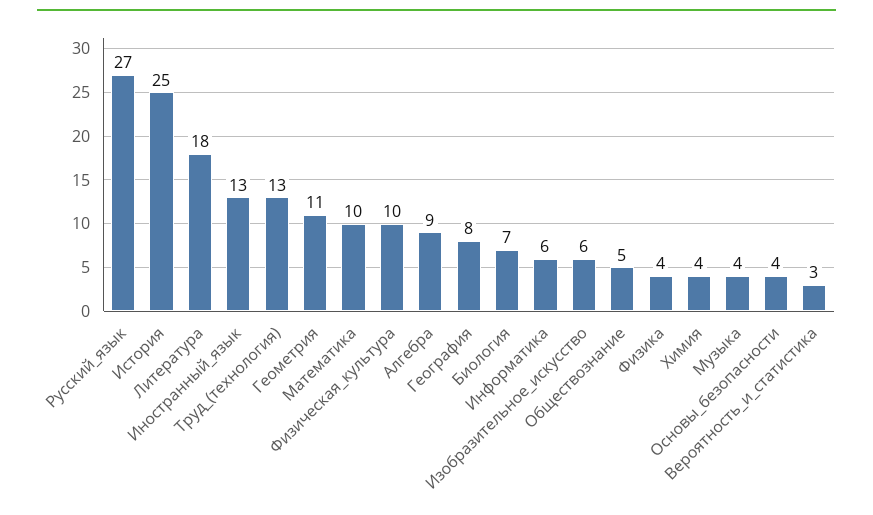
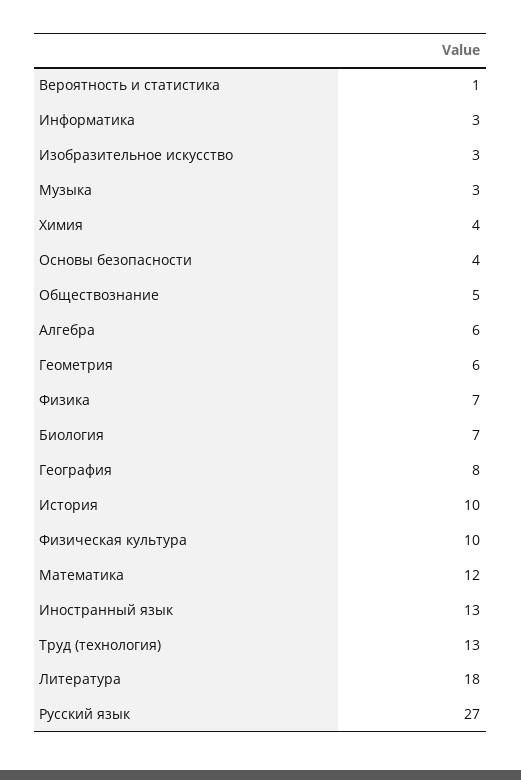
  {
    "Русский_язык": 27,
-   "История": 25,
+   "История": 10,
    "Литература": 18,
    "Иностранный_язык": 13,
    "Труд_(технология)": 13,
-   "Геометрия": 11,
+   "Геометрия": 6,
-   "Математика": 10,
+   "Математика": 12,
    "Физическая_культура": 10,
-   "Алгебра": 9,
+   "Алгебра": 6,
    "География": 8,
    "Биология": 7,
-   "Информатика": 6,
+   "Информатика": 3,
-   "Изобразительное_искусство": 6,
+   "Изобразительное_искусство": 3,
    "Обществознание": 5,
-   "Физика": 4,
+   "Физика": 7,
    "Химия": 4,
-   "Музыка": 4,
+   "Музыка": 3,
    "Основы_безопасности": 4,
-   "Вероятность_и_статистика": 3
+   "Вероятность_и_статистика": 1
  }

